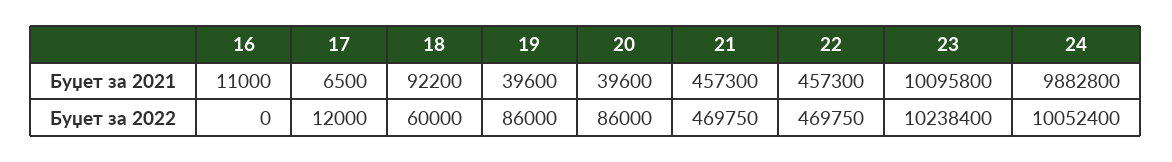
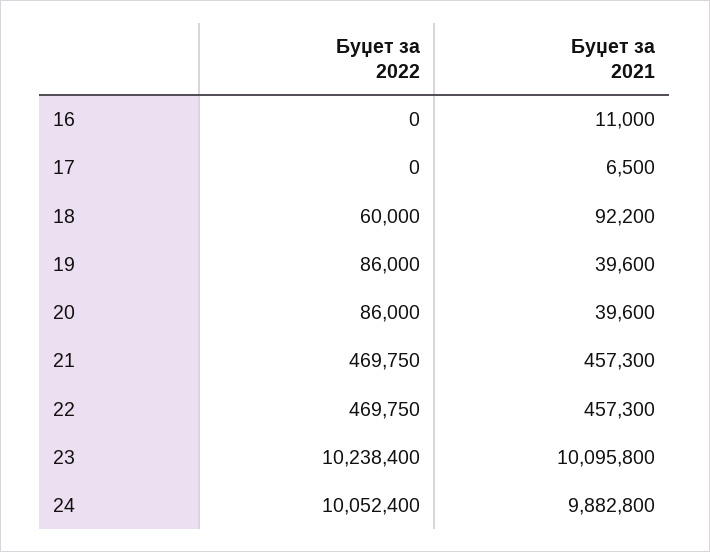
  {
    "16": {
      "Буџет за 2021": 11000,
      "Буџет за 2022": 0
    },
    "17": {
      "Буџет за 2021": 6500,
-     "Буџет за 2022": 12000
+     "Буџет за 2022": 0
    },
    "18": {
      "Буџет за 2021": 92200,
      "Буџет за 2022": 60000
    },
    "19": {
      "Буџет за 2021": 39600,
      "Буџет за 2022": 86000
    },
    "20": {
      "Буџет за 2021": 39600,
      "Буџет за 2022": 86000
    },
    "21": {
      "Буџет за 2021": 457300,
      "Буџет за 2022": 469750
    },
    "22": {
      "Буџет за 2021": 457300,
      "Буџет за 2022": 469750
    },
    "23": {
      "Буџет за 2021": 10095800,
      "Буџет за 2022": 10238400
    },
    "24": {
      "Буџет за 2021": 9882800,
      "Буџет за 2022": 10052400
    }
  }

